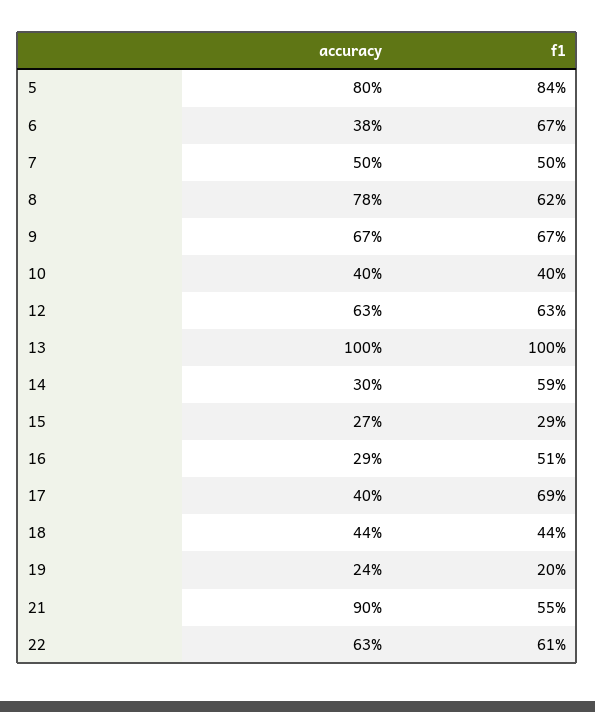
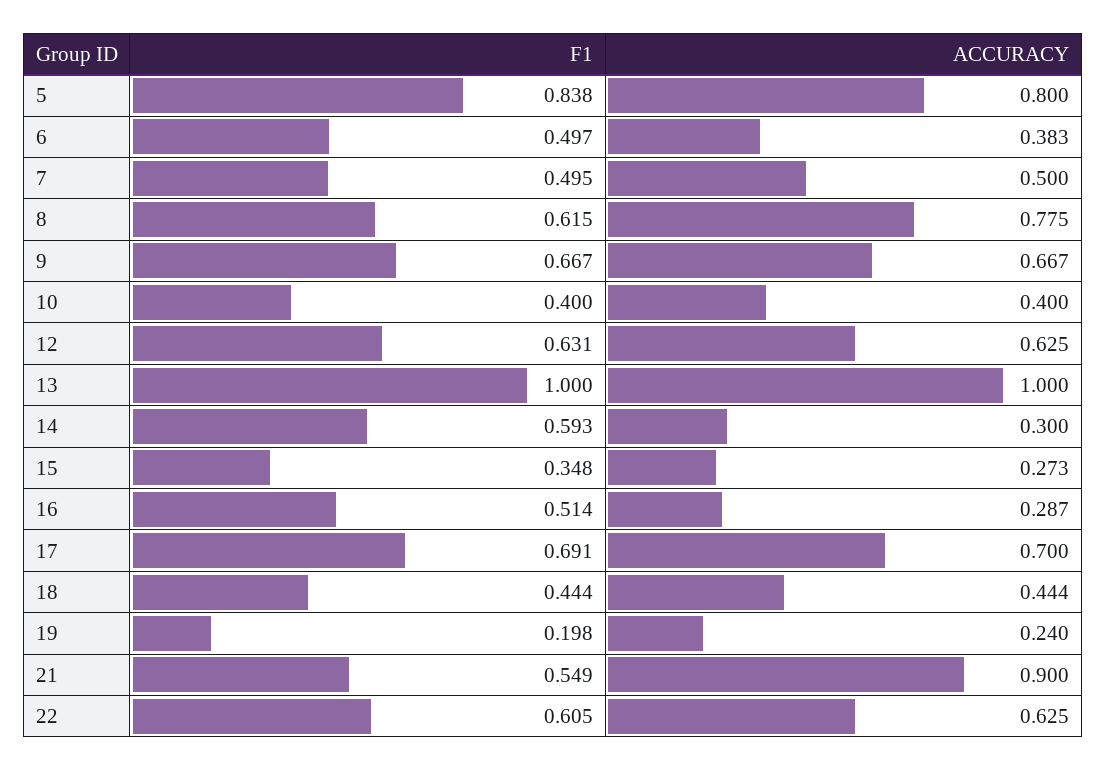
  {
    "accuracy": {
      "5": 0.8,
      "6": 0.383,
      "7": 0.5,
      "8": 0.775,
      "9": 0.667,
      "10": 0.4,
      "12": 0.625,
      "13": 1,
      "14": 0.3,
      "15": 0.273,
      "16": 0.287,
-     "17": 0.4,
+     "17": 0.7,
      "18": 0.444,
      "19": 0.24,
      "21": 0.9,
      "22": 0.625
    },
    "f1": {
      "5": 0.838,
-     "6": 0.67,
+     "6": 0.497,
      "7": 0.495,
      "8": 0.615,
      "9": 0.667,
      "10": 0.4,
      "12": 0.631,
      "13": 1,
      "14": 0.593,
-     "15": 0.29,
+     "15": 0.348,
      "16": 0.514,
      "17": 0.691,
      "18": 0.444,
      "19": 0.198,
      "21": 0.549,
      "22": 0.605
    }
  }

